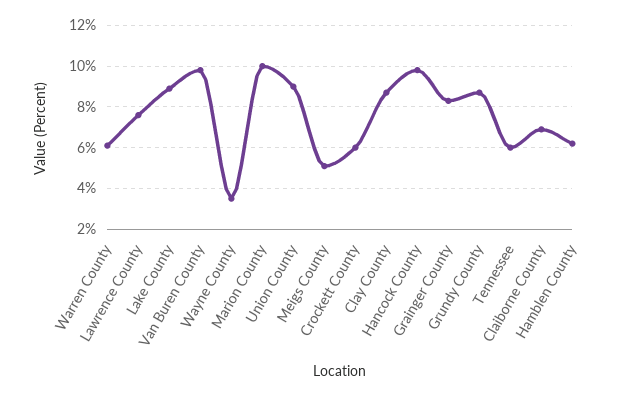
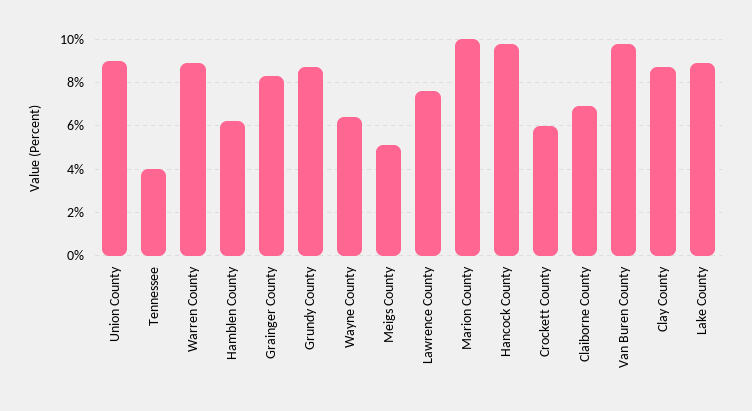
  {
-   "Warren County": 6,
+   "Warren County": 9,
    "Lawrence County": 7.5,
    "Lake County": 9,
    "Van Buren County": 10,
-   "Wayne County": 3.5,
+   "Wayne County": 6.5,
    "Marion County": 10,
    "Union County": 9,
    "Meigs County": 5,
    "Crockett County": 6,
    "Clay County": 8.5,
    "Hancock County": 10,
    "Grainger County": 8.5,
    "Grundy County": 8.5,
-   "Tennessee": 6,
+   "Tennessee": 4,
    "Claiborne County": 7,
    "Hamblen County": 6
  }

